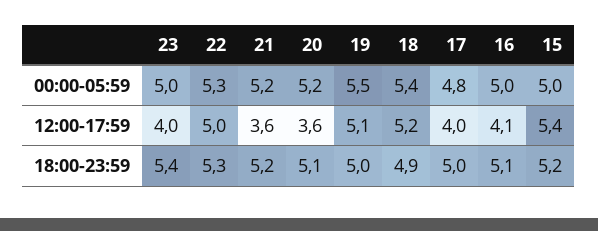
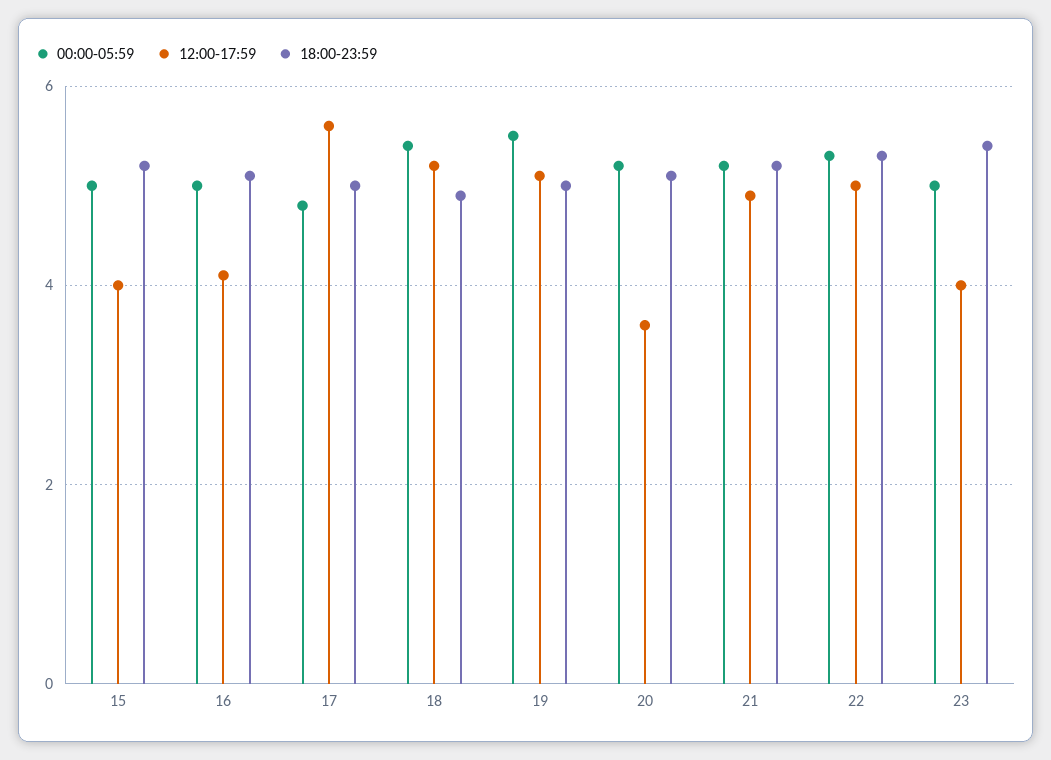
  {
    "00:00-05:59": {
      "23": 5,
      "22": 5.3,
      "21": 5.2,
      "20": 5.2,
      "19": 5.5,
      "18": 5.4,
      "17": 4.8,
      "16": 5,
      "15": 5
    },
    "12:00-17:59": {
      "23": 4,
      "22": 5,
-     "21": 3.6,
+     "21": 5,
      "20": 3.6,
      "19": 5.1,
      "18": 5.2,
-     "17": 4,
+     "17": 5.5,
      "16": 4.1,
-     "15": 5.4
+     "15": 4
    },
    "18:00-23:59": {
      "23": 5.4,
      "22": 5.3,
      "21": 5.2,
      "20": 5.1,
      "19": 5,
      "18": 4.9,
      "17": 5,
      "16": 5.1,
      "15": 5.2
    }
  }

